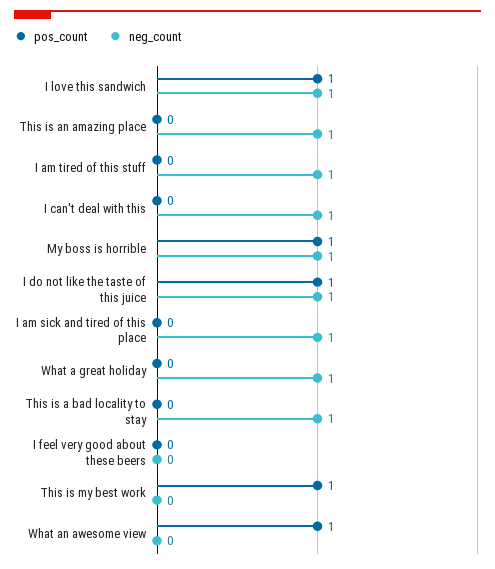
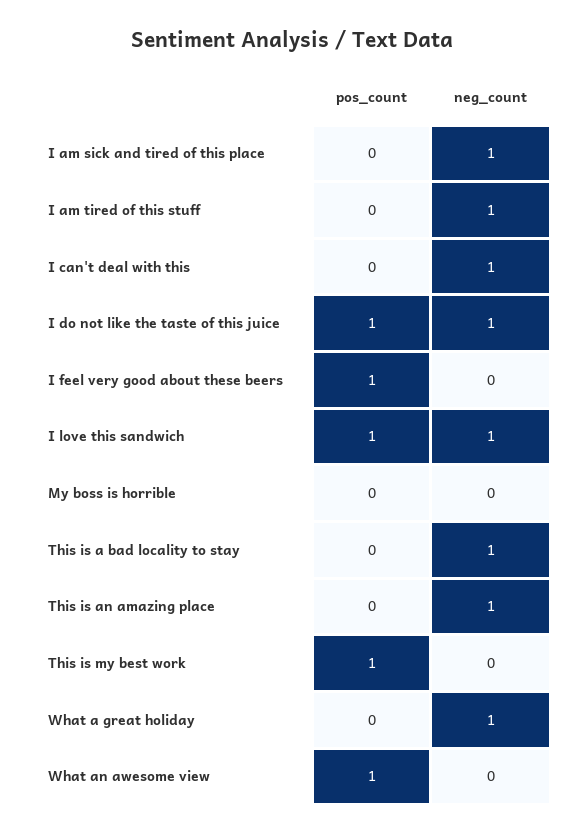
  {
    "pos_count": {
      "I love this sandwich": 1,
      "This is an amazing place": 0,
      "I am tired of this stuff": 0,
      "I can't deal with this": 0,
-     "My boss is horrible": 1,
+     "My boss is horrible": 0,
      "I do not like the taste of this juice": 1,
      "I am sick and tired of this place": 0,
      "What a great holiday": 0,
      "This is a bad locality to stay": 0,
-     "I feel very good about these beers": 0,
+     "I feel very good about these beers": 1,
      "This is my best work": 1,
      "What an awesome view": 1
    },
    "neg_count": {
      "I love this sandwich": 1,
      "This is an amazing place": 1,
      "I am tired of this stuff": 1,
      "I can't deal with this": 1,
-     "My boss is horrible": 1,
+     "My boss is horrible": 0,
      "I do not like the taste of this juice": 1,
      "I am sick and tired of this place": 1,
      "What a great holiday": 1,
      "This is a bad locality to stay": 1,
      "I feel very good about these beers": 0,
      "This is my best work": 0,
      "What an awesome view": 0
    }
  }

